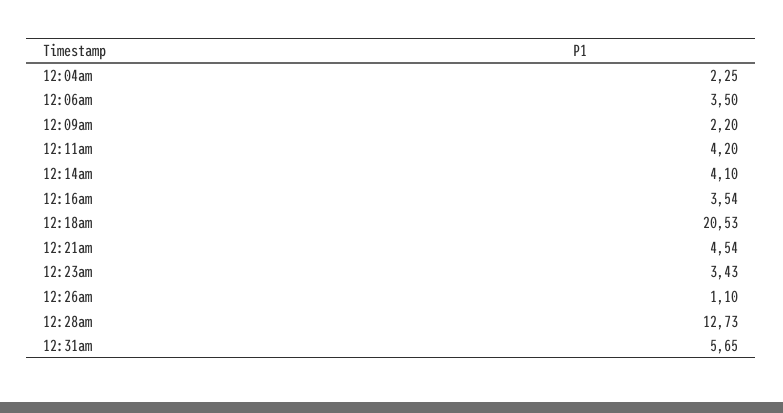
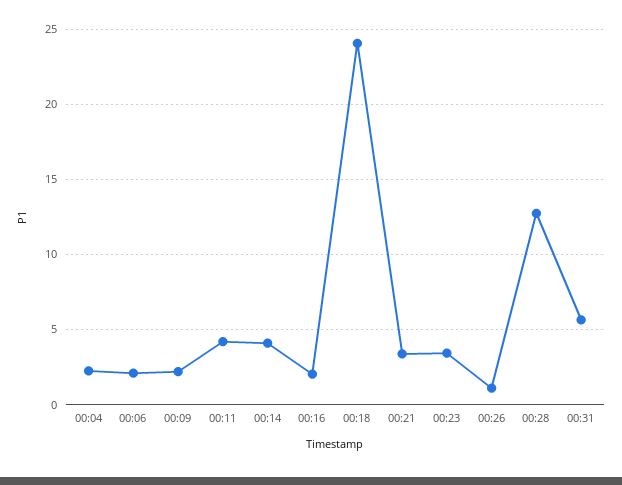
  {
    "12:04am": 2.25,
-   "12:06am": 3.5,
+   "12:06am": 2,
    "12:09am": 2.2,
    "12:11am": 4.2,
    "12:14am": 4.1,
-   "12:16am": 3.54,
+   "12:16am": 2,
-   "12:18am": 20.53,
+   "12:18am": 24,
-   "12:21am": 4.54,
+   "12:21am": 3.5,
    "12:23am": 3.43,
    "12:26am": 1.1,
    "12:28am": 12.73,
    "12:31am": 5.65
  }

